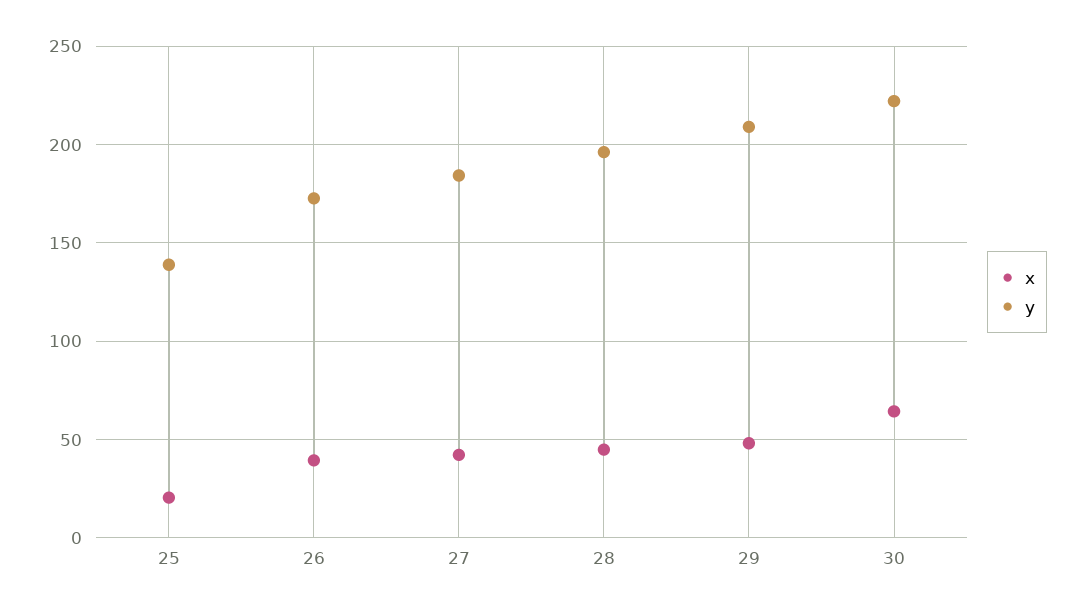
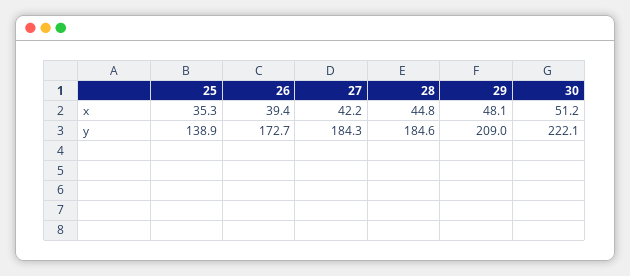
  {
    "x": {
-     "25": 20,
+     "25": 35.3,
      "26": 39.4,
      "27": 42.2,
      "28": 44.8,
      "29": 48.1,
-     "30": 65
+     "30": 51.2
    },
    "y": {
      "25": 138.9,
      "26": 172.7,
      "27": 184.3,
-     "28": 195,
+     "28": 184.6,
      "29": 209,
      "30": 222.1
    }
  }

